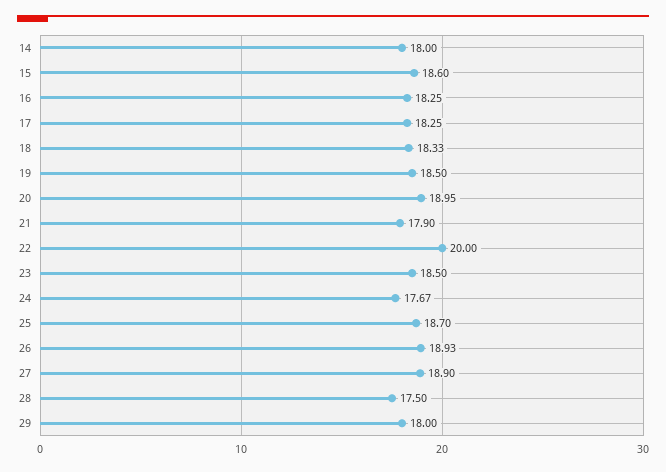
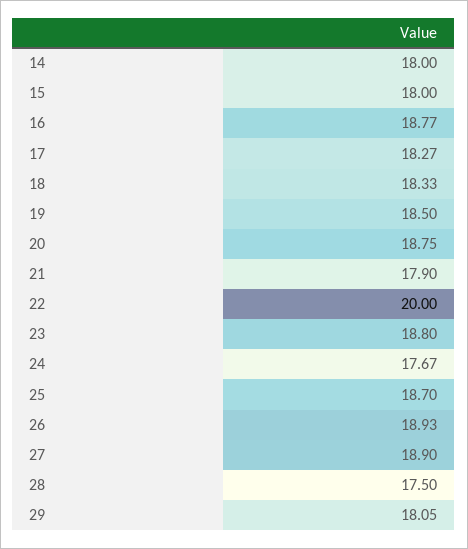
  {
    "14": 18,
-   "15": 18.6,
+   "15": 18,
-   "16": 18.25,
+   "16": 18.77,
-   "17": 18.25,
+   "17": 18.27,
    "18": 18.33,
    "19": 18.5,
-   "20": 18.95,
+   "20": 18.75,
    "21": 17.9,
    "22": 20,
-   "23": 18.5,
+   "23": 18.8,
    "24": 17.67,
    "25": 18.7,
    "26": 18.93,
    "27": 18.9,
    "28": 17.5,
-   "29": 18
+   "29": 18.05
  }

